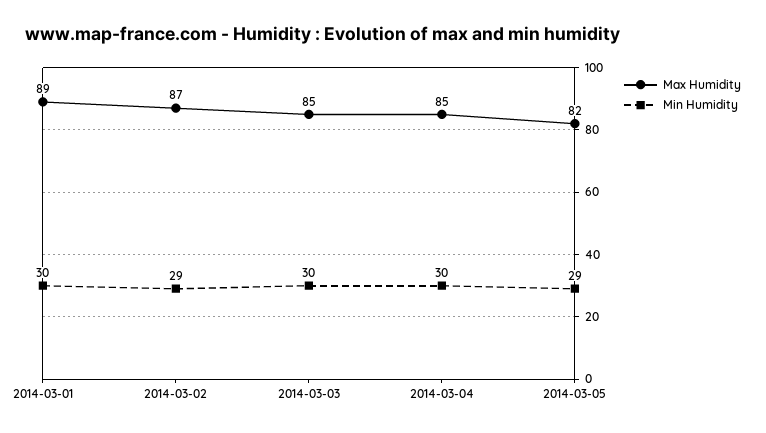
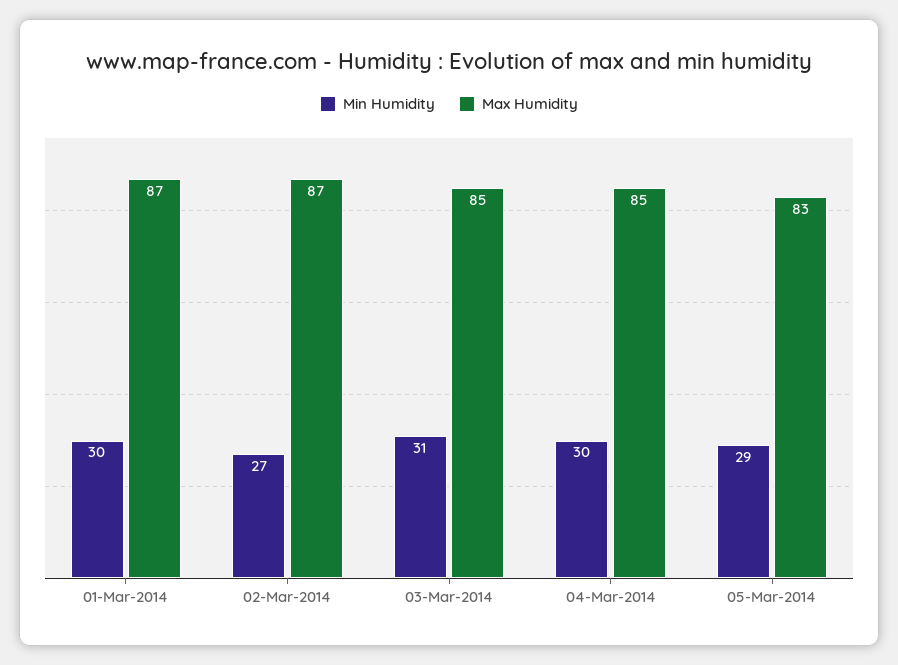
  {
    "Max Humidity": {
-     "2014-03-01": 89,
+     "2014-03-01": 87,
      "2014-03-02": 87,
      "2014-03-03": 85,
      "2014-03-04": 85,
-     "2014-03-05": 82
+     "2014-03-05": 83
    },
    "Min Humidity": {
      "2014-03-01": 30,
-     "2014-03-02": 29,
+     "2014-03-02": 27,
-     "2014-03-03": 30,
+     "2014-03-03": 31,
      "2014-03-04": 30,
      "2014-03-05": 29
    }
  }

